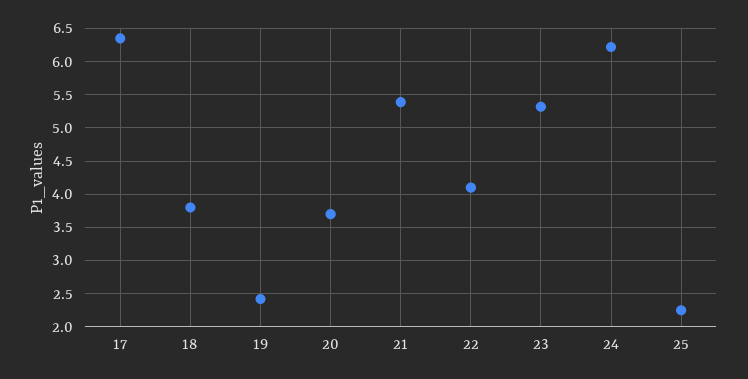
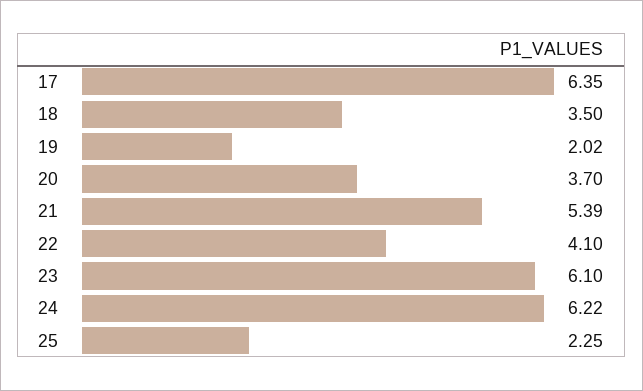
  {
    "17": 6.35,
-   "18": 3.8,
+   "18": 3.5,
-   "19": 2.4,
+   "19": 2.02,
    "20": 3.7,
    "21": 5.39,
    "22": 4.1,
-   "23": 5.3,
+   "23": 6.1,
    "24": 6.22,
    "25": 2.25
  }

